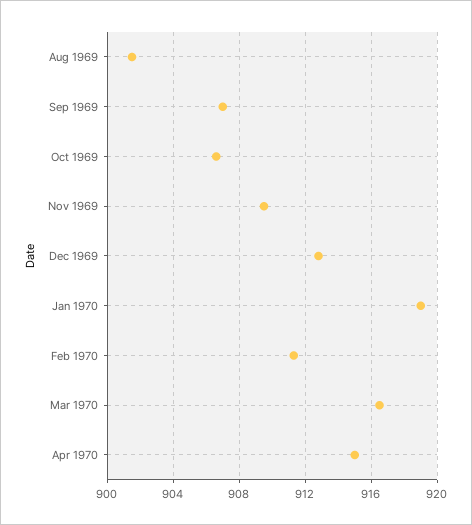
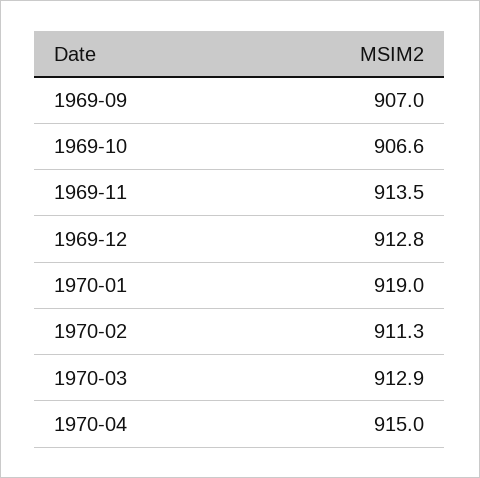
  {
-   "Aug 1969": 901.5,
    "Sep 1969": 907,
    "Oct 1969": 906.6,
-   "Nov 1969": 909.5,
+   "Nov 1969": 913.5,
    "Dec 1969": 912.8,
    "Jan 1970": 919,
    "Feb 1970": 911.3,
-   "Mar 1970": 916.5,
+   "Mar 1970": 912.9,
    "Apr 1970": 915
  }

